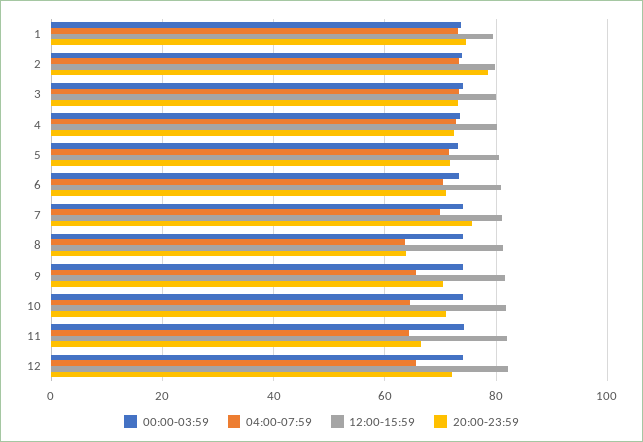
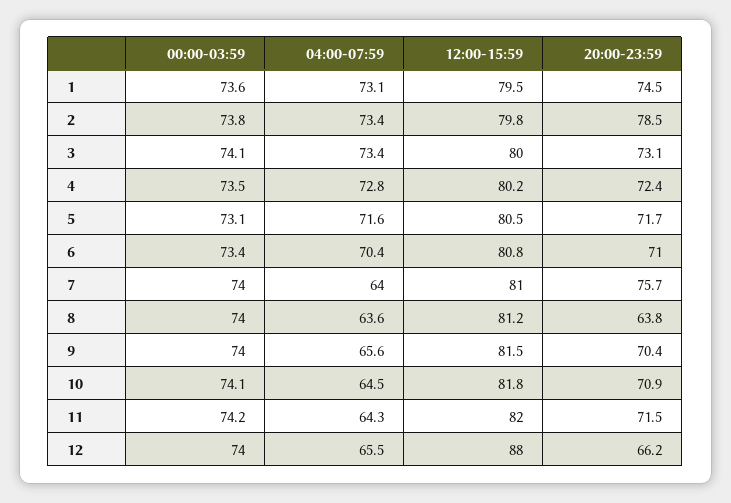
  {
    "00:00-03:59": {
      "1": 73.6,
      "2": 73.8,
      "3": 74.1,
      "4": 73.5,
      "5": 73.1,
      "6": 73.4,
      "7": 74,
      "8": 74,
      "9": 74,
      "10": 74.1,
      "11": 74.2,
      "12": 74
    },
    "04:00-07:59": {
      "1": 73.1,
      "2": 73.4,
      "3": 73.4,
      "4": 72.8,
      "5": 71.6,
      "6": 70.4,
-     "7": 70,
+     "7": 64,
      "8": 63.6,
      "9": 65.6,
      "10": 64.5,
      "11": 64.3,
      "12": 65.5
    },
    "12:00-15:59": {
      "1": 79.5,
      "2": 79.8,
      "3": 80,
      "4": 80.2,
      "5": 80.5,
      "6": 80.8,
      "7": 81,
      "8": 81.2,
      "9": 81.5,
      "10": 81.8,
      "11": 82,
-     "12": 82
+     "12": 88
    },
    "20:00-23:59": {
      "1": 74.5,
      "2": 78.5,
      "3": 73.1,
      "4": 72.4,
      "5": 71.7,
      "6": 71,
      "7": 75.7,
      "8": 63.8,
      "9": 70.4,
      "10": 70.9,
-     "11": 66,
+     "11": 71.5,
-     "12": 72
+     "12": 66.2
    }
  }

